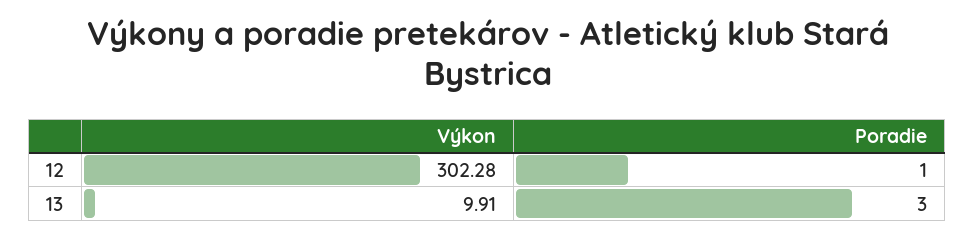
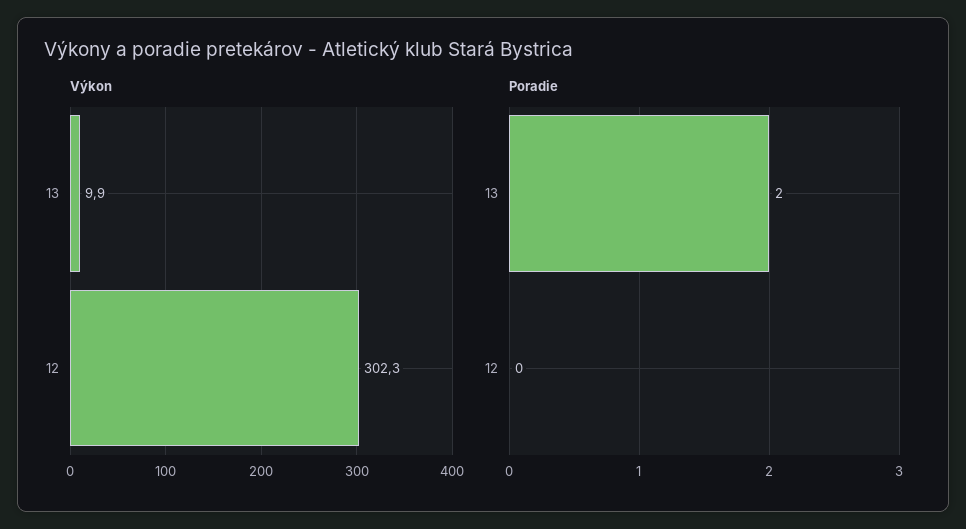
  {
    "Výkon": {
      "12": 302.28,
      "13": 9.91
    },
    "Poradie": {
-     "12": 1,
+     "12": 0,
-     "13": 3
+     "13": 2
    }
  }

